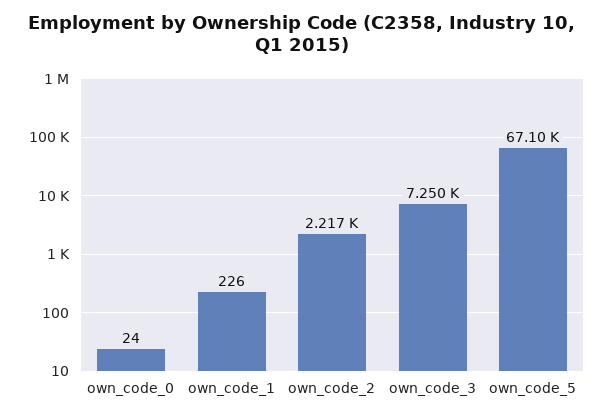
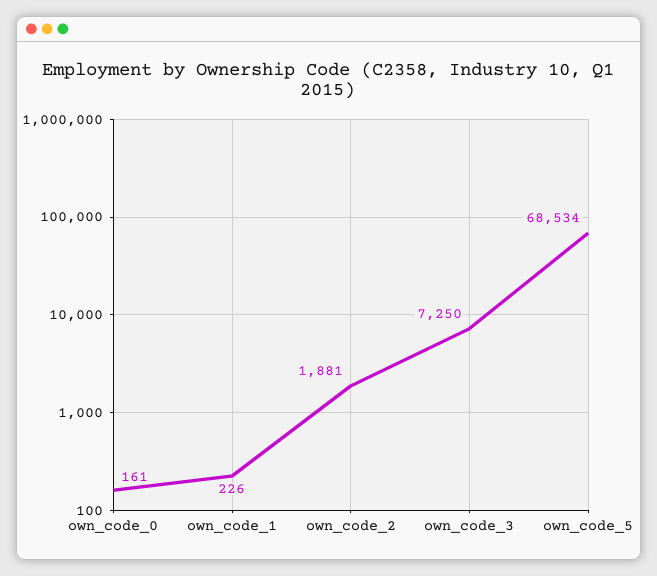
  {
-   "own_code_0": 24,
+   "own_code_0": 161,
    "own_code_1": 226,
-   "own_code_2": 2217,
+   "own_code_2": 1881,
    "own_code_3": 7250,
-   "own_code_5": 67100
+   "own_code_5": 68534
  }

